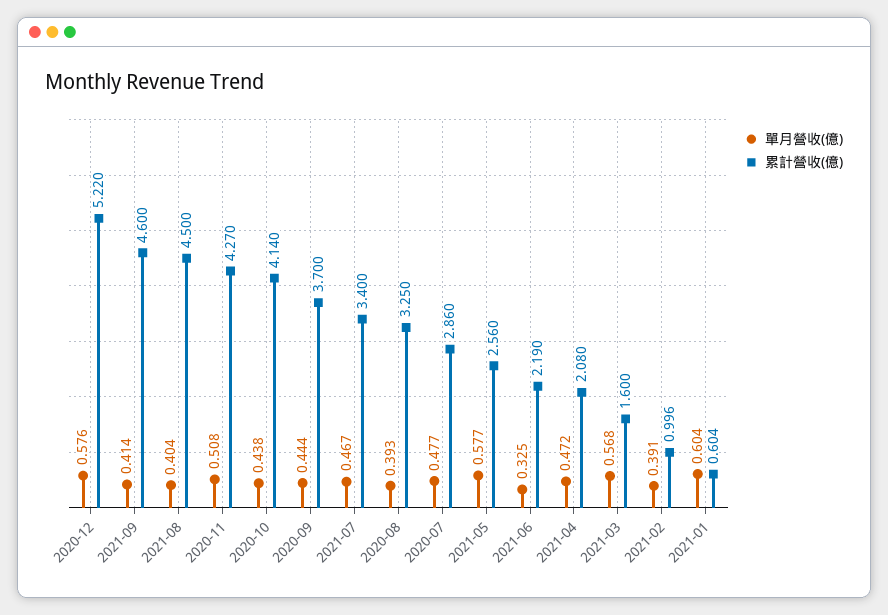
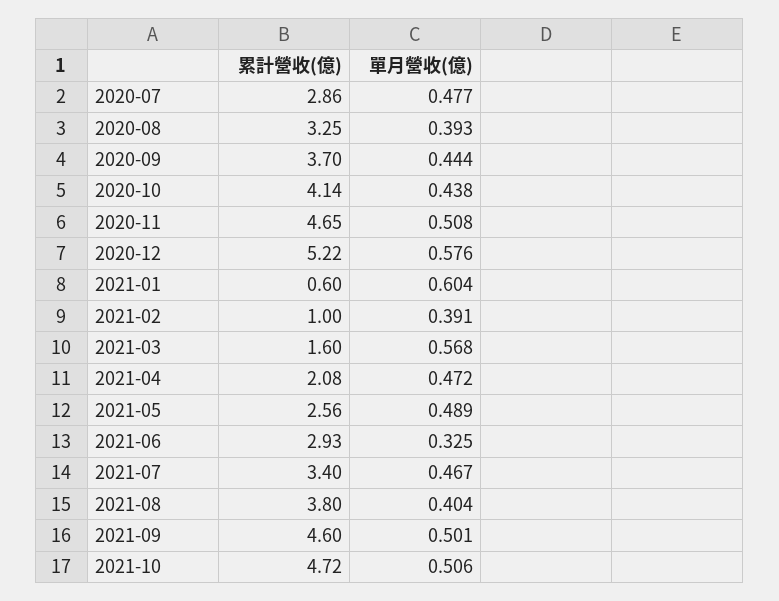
  {
    "單月營收(億)": {
      "2020-12": 0.576,
-     "2021-09": 0.414,
+     "2021-09": 0.501,
      "2021-08": 0.404,
      "2020-11": 0.508,
      "2020-10": 0.438,
      "2020-09": 0.444,
      "2021-07": 0.467,
      "2020-08": 0.393,
      "2020-07": 0.477,
-     "2021-05": 0.577,
+     "2021-05": 0.489,
      "2021-06": 0.325,
      "2021-04": 0.472,
      "2021-03": 0.568,
      "2021-02": 0.391,
-     "2021-01": 0.604
+     "2021-01": 0.604,
+     "2021-10": 0.506
    },
    "累計營收(億)": {
      "2020-12": 5.22,
      "2021-09": 4.6,
-     "2021-08": 4.5,
+     "2021-08": 3.8,
-     "2020-11": 4.27,
+     "2020-11": 4.65,
      "2020-10": 4.14,
      "2020-09": 3.7,
      "2021-07": 3.4,
      "2020-08": 3.25,
      "2020-07": 2.86,
      "2021-05": 2.56,
-     "2021-06": 2.19,
+     "2021-06": 2.93,
      "2021-04": 2.08,
      "2021-03": 1.6,
      "2021-02": 0.996,
-     "2021-01": 0.604
+     "2021-01": 0.604,
+     "2021-10": 4.72
    }
  }

